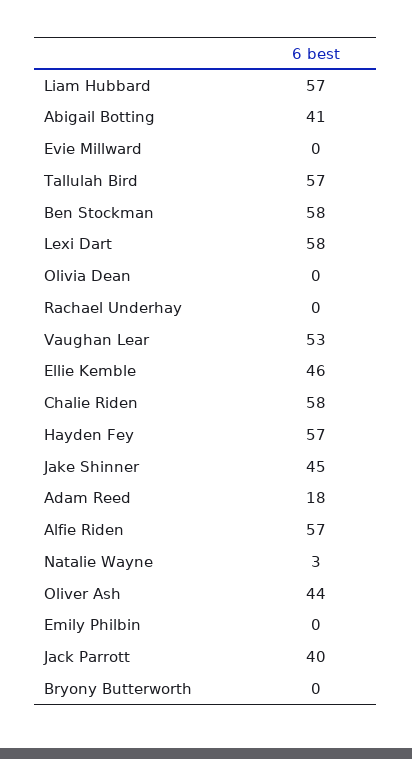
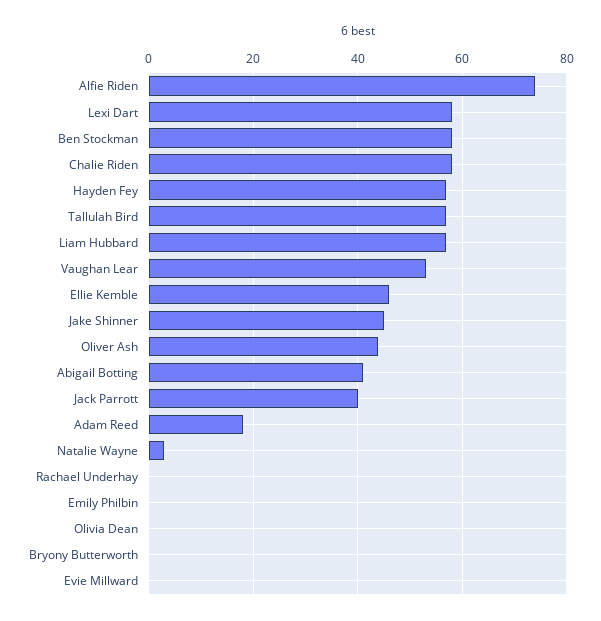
  {
    "Liam Hubbard": 57,
    "Abigail Botting": 41,
    "Evie Millward": 0,
    "Tallulah Bird": 57,
    "Ben Stockman": 58,
    "Lexi Dart": 58,
    "Olivia Dean": 0,
    "Rachael Underhay": 0,
    "Vaughan Lear": 53,
    "Ellie Kemble": 46,
    "Chalie Riden": 58,
    "Hayden Fey": 57,
    "Jake Shinner": 45,
    "Adam Reed": 18,
-   "Alfie Riden": 57,
+   "Alfie Riden": 75,
    "Natalie Wayne": 3,
    "Oliver Ash": 44,
    "Emily Philbin": 0,
    "Jack Parrott": 40,
    "Bryony Butterworth": 0
  }

